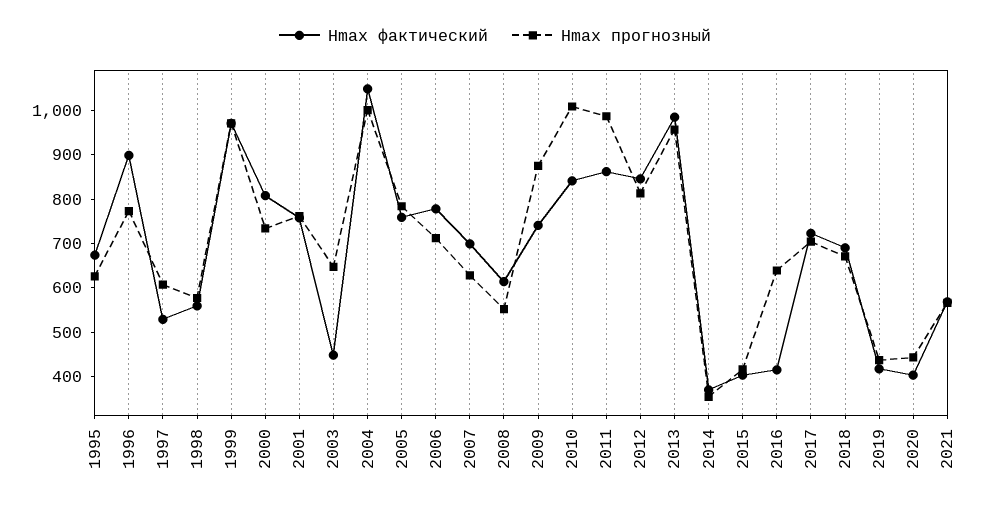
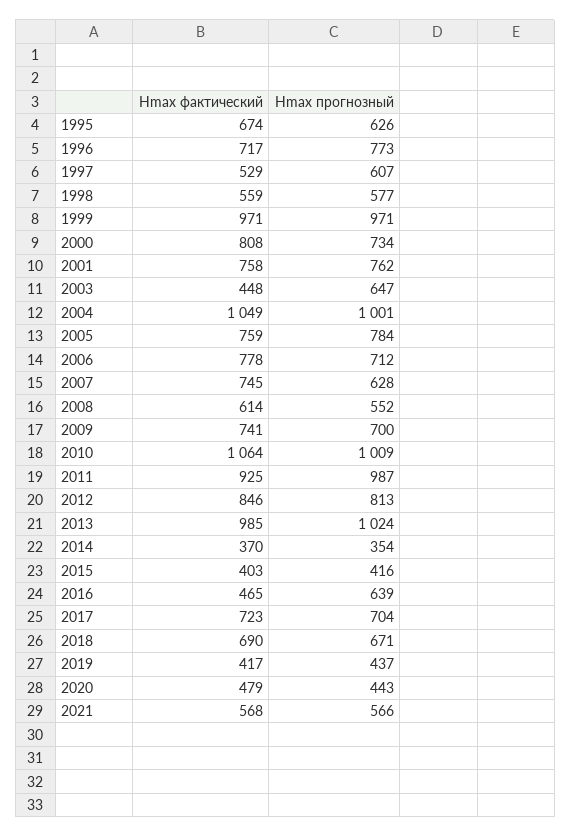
  {
    "Hmax фактический": {
      "1995": 674,
-     "1996": 900,
+     "1996": 717,
      "1997": 529,
      "1998": 559,
      "1999": 971,
      "2000": 808,
      "2001": 758,
      "2003": 448,
      "2004": 1049,
      "2005": 759,
      "2006": 778,
-     "2007": 700,
+     "2007": 745,
      "2008": 614,
      "2009": 741,
-     "2010": 840,
+     "2010": 1064,
-     "2011": 860,
+     "2011": 925,
      "2012": 846,
      "2013": 985,
      "2014": 370,
      "2015": 403,
-     "2016": 420,
+     "2016": 465,
      "2017": 723,
      "2018": 690,
      "2019": 417,
-     "2020": 400,
+     "2020": 479,
      "2021": 568
    },
    "Hmax прогнозный": {
      "1995": 626,
      "1996": 773,
      "1997": 607,
      "1998": 577,
      "1999": 971,
      "2000": 734,
      "2001": 762,
      "2003": 647,
      "2004": 1001,
      "2005": 784,
      "2006": 712,
      "2007": 628,
      "2008": 552,
-     "2009": 880,
+     "2009": 700,
      "2010": 1009,
      "2011": 987,
      "2012": 813,
-     "2013": 960,
+     "2013": 1024,
      "2014": 354,
      "2015": 416,
      "2016": 639,
      "2017": 704,
      "2018": 671,
      "2019": 437,
      "2020": 443,
      "2021": 566
    }
  }

